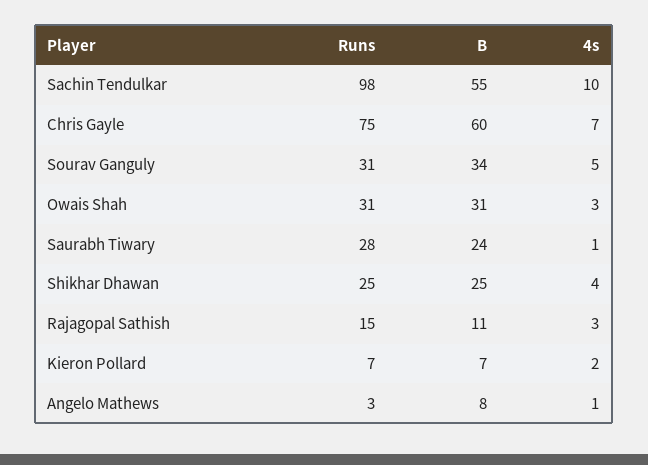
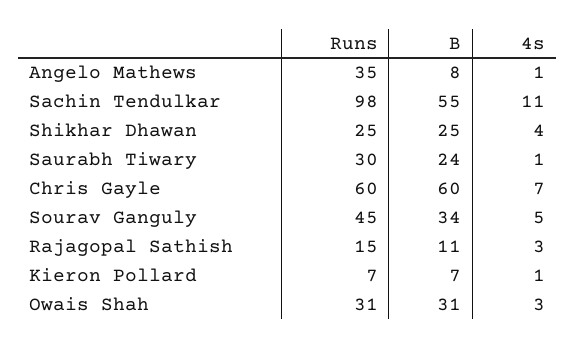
  {
    "Runs": {
      "Sachin Tendulkar": 98,
-     "Chris Gayle": 75,
+     "Chris Gayle": 60,
-     "Sourav Ganguly": 31,
+     "Sourav Ganguly": 45,
      "Owais Shah": 31,
-     "Saurabh Tiwary": 28,
+     "Saurabh Tiwary": 30,
      "Shikhar Dhawan": 25,
      "Rajagopal Sathish": 15,
      "Kieron Pollard": 7,
-     "Angelo Mathews": 3
+     "Angelo Mathews": 35
    },
    "B": {
      "Sachin Tendulkar": 55,
      "Chris Gayle": 60,
      "Sourav Ganguly": 34,
      "Owais Shah": 31,
      "Saurabh Tiwary": 24,
      "Shikhar Dhawan": 25,
      "Rajagopal Sathish": 11,
      "Kieron Pollard": 7,
      "Angelo Mathews": 8
    },
    "4s": {
-     "Sachin Tendulkar": 10,
+     "Sachin Tendulkar": 11,
      "Chris Gayle": 7,
      "Sourav Ganguly": 5,
      "Owais Shah": 3,
      "Saurabh Tiwary": 1,
      "Shikhar Dhawan": 4,
      "Rajagopal Sathish": 3,
-     "Kieron Pollard": 2,
+     "Kieron Pollard": 1,
      "Angelo Mathews": 1
    }
  }

